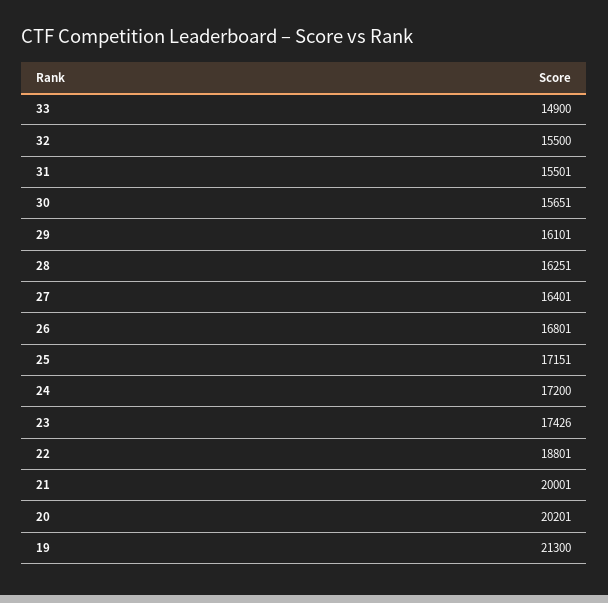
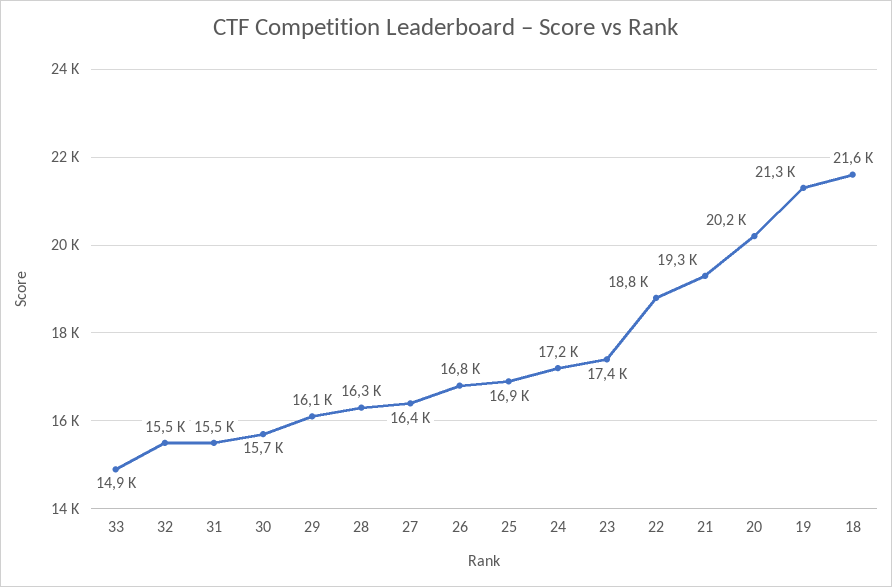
  {
    "33": 14900,
    "32": 15500,
    "31": 15501,
    "30": 15651,
    "29": 16101,
    "28": 16251,
    "27": 16401,
    "26": 16801,
-   "25": 17151,
+   "25": 16900,
    "24": 17200,
    "23": 17426,
    "22": 18801,
-   "21": 20001,
+   "21": 19300,
    "20": 20201,
-   "19": 21300
+   "19": 21300,
+   "18": 21600
  }

